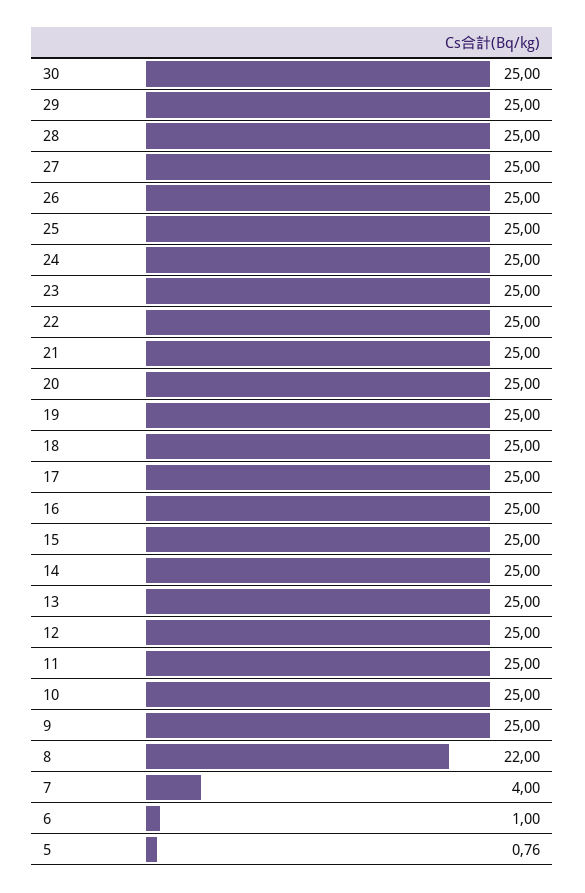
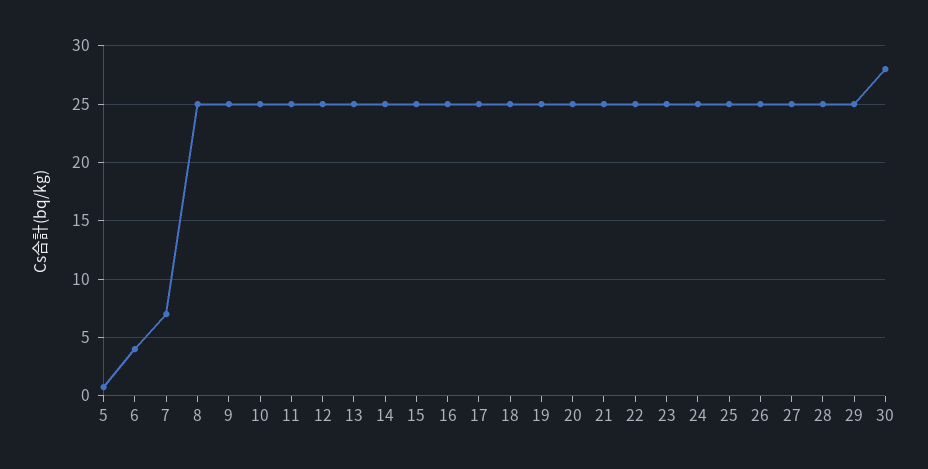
  {
-   "30": 25,
+   "30": 28,
    "29": 25,
    "28": 25,
    "27": 25,
    "26": 25,
    "25": 25,
    "24": 25,
    "23": 25,
    "22": 25,
    "21": 25,
    "20": 25,
    "19": 25,
    "18": 25,
    "17": 25,
    "16": 25,
    "15": 25,
    "14": 25,
    "13": 25,
    "12": 25,
    "11": 25,
    "10": 25,
    "9": 25,
-   "8": 22,
+   "8": 25,
-   "7": 4,
+   "7": 7,
-   "6": 1,
+   "6": 4,
    "5": 0.76
  }

